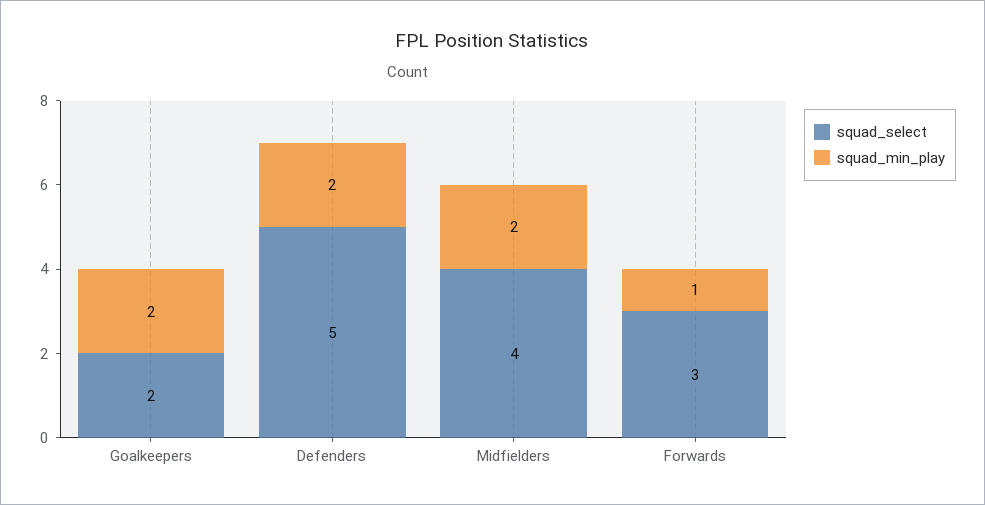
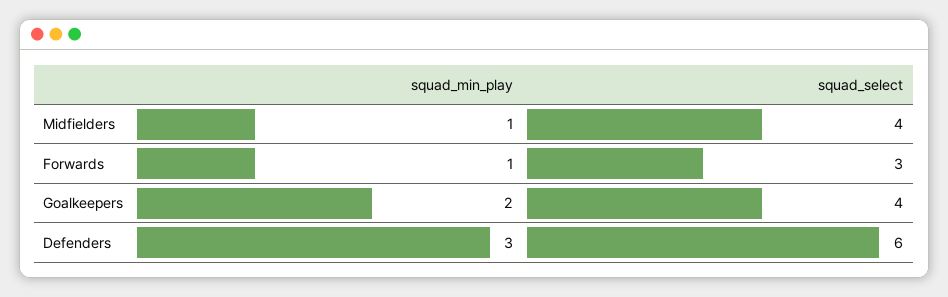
  {
    "squad_select": {
-     "Goalkeepers": 2,
+     "Goalkeepers": 4,
-     "Defenders": 5,
+     "Defenders": 6,
      "Midfielders": 4,
      "Forwards": 3
    },
    "squad_min_play": {
      "Goalkeepers": 2,
-     "Defenders": 2,
+     "Defenders": 3,
-     "Midfielders": 2,
+     "Midfielders": 1,
      "Forwards": 1
    }
  }

